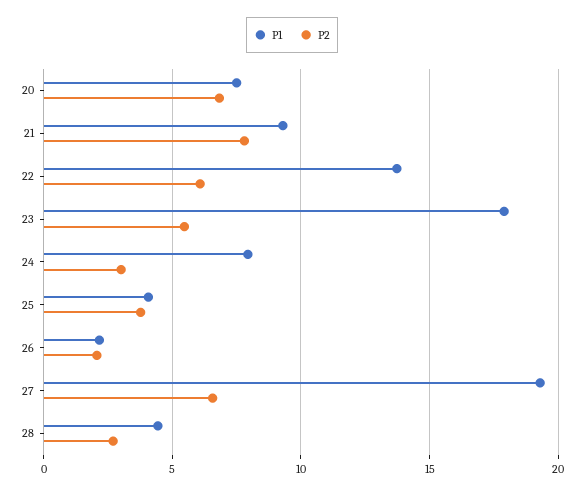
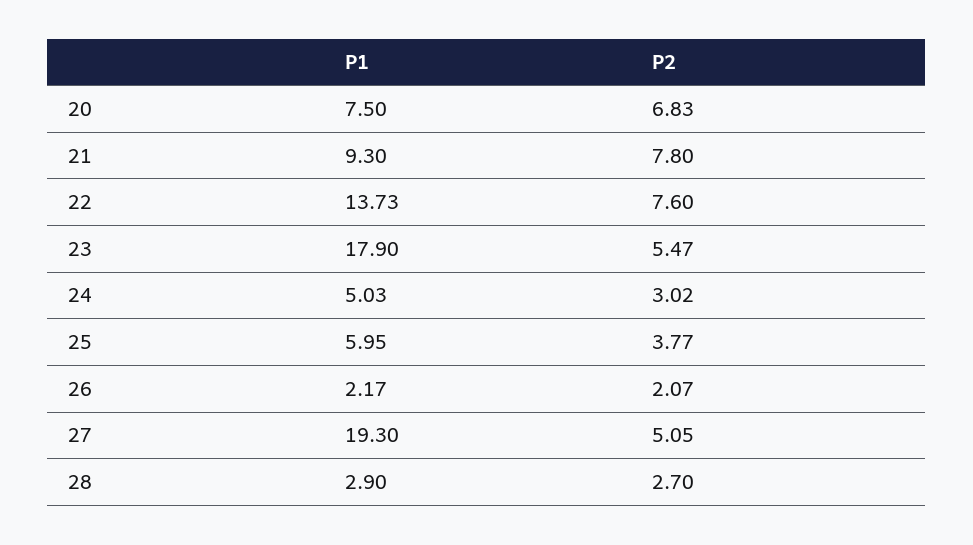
  {
    "P1": {
      "20": 7.5,
      "21": 9.3,
      "22": 13.73,
      "23": 17.9,
-     "24": 8,
+     "24": 5.03,
-     "25": 4,
+     "25": 5.95,
      "26": 2.17,
      "27": 19.3,
-     "28": 4.5
+     "28": 2.9
    },
    "P2": {
      "20": 6.83,
      "21": 7.8,
-     "22": 6,
+     "22": 7.6,
      "23": 5.47,
      "24": 3.02,
      "25": 3.77,
      "26": 2.07,
-     "27": 6.5,
+     "27": 5.05,
      "28": 2.7
    }
  }

